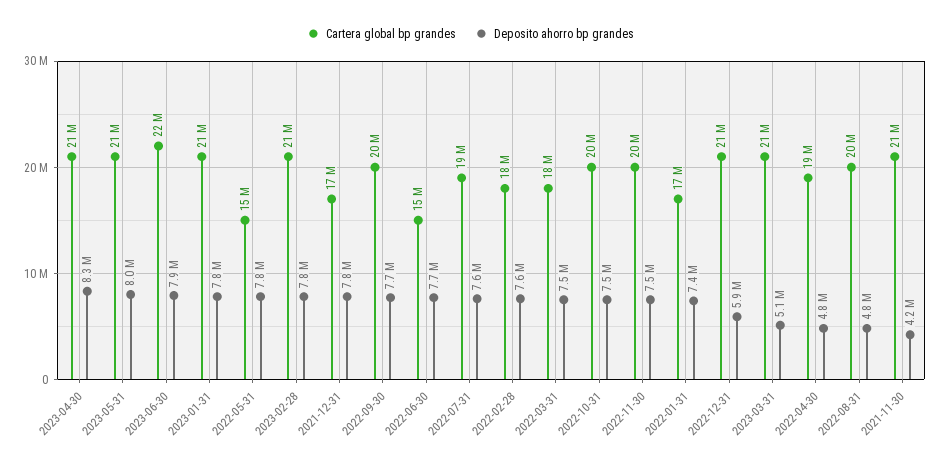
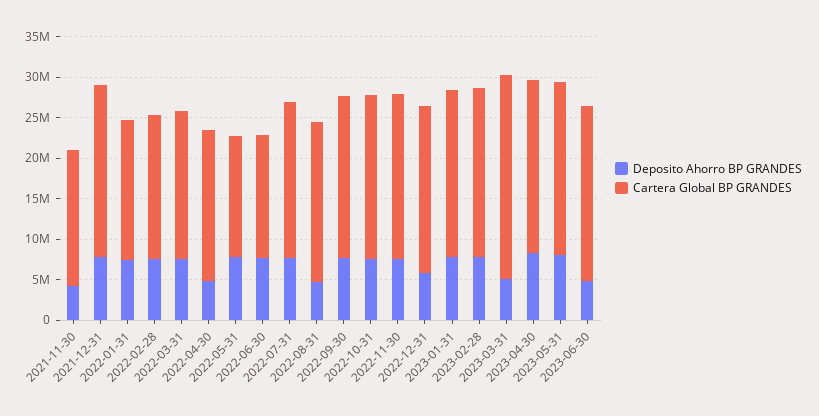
  {
    "Cartera global bp grandes": {
      "2023-04-30": 21000000,
      "2023-05-31": 21000000,
      "2023-06-30": 22000000,
      "2023-01-31": 21000000,
      "2022-05-31": 15000000,
      "2023-02-28": 21000000,
-     "2021-12-31": 17000000,
+     "2021-12-31": 21000000,
      "2022-09-30": 20000000,
      "2022-06-30": 15000000,
      "2022-07-31": 19000000,
      "2022-02-28": 18000000,
      "2022-03-31": 18000000,
      "2022-10-31": 20000000,
      "2022-11-30": 20000000,
      "2022-01-31": 17000000,
      "2022-12-31": 21000000,
-     "2023-03-31": 21000000,
+     "2023-03-31": 25000000,
      "2022-04-30": 19000000,
      "2022-08-31": 20000000,
-     "2021-11-30": 21000000
+     "2021-11-30": 17000000
    },
    "Deposito ahorro bp grandes": {
      "2023-04-30": 8300000,
      "2023-05-31": 8000000,
-     "2023-06-30": 7900000,
+     "2023-06-30": 5000000,
      "2023-01-31": 7800000,
      "2022-05-31": 7800000,
      "2023-02-28": 7800000,
      "2021-12-31": 7800000,
      "2022-09-30": 7700000,
      "2022-06-30": 7700000,
      "2022-07-31": 7600000,
      "2022-02-28": 7600000,
      "2022-03-31": 7500000,
      "2022-10-31": 7500000,
      "2022-11-30": 7500000,
      "2022-01-31": 7400000,
      "2022-12-31": 5900000,
      "2023-03-31": 5100000,
      "2022-04-30": 4800000,
      "2022-08-31": 4800000,
      "2021-11-30": 4200000
    }
  }

